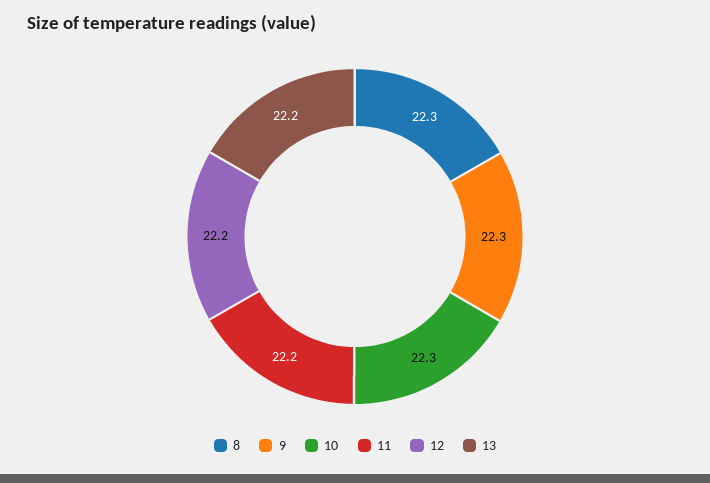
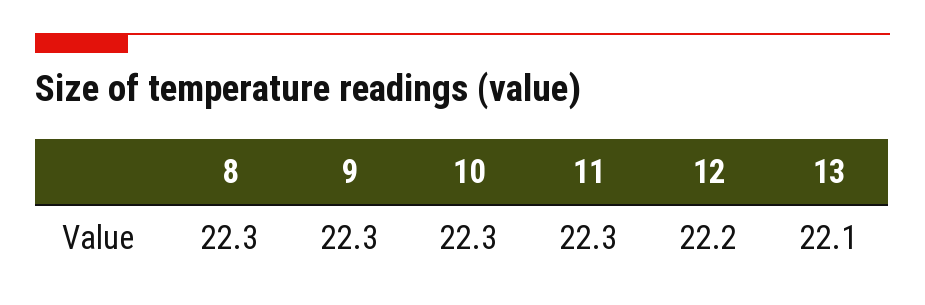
  {
    "8": 22.3,
    "9": 22.3,
    "10": 22.3,
-   "11": 22.2,
+   "11": 22.3,
    "12": 22.2,
-   "13": 22.2
+   "13": 22.1
  }

